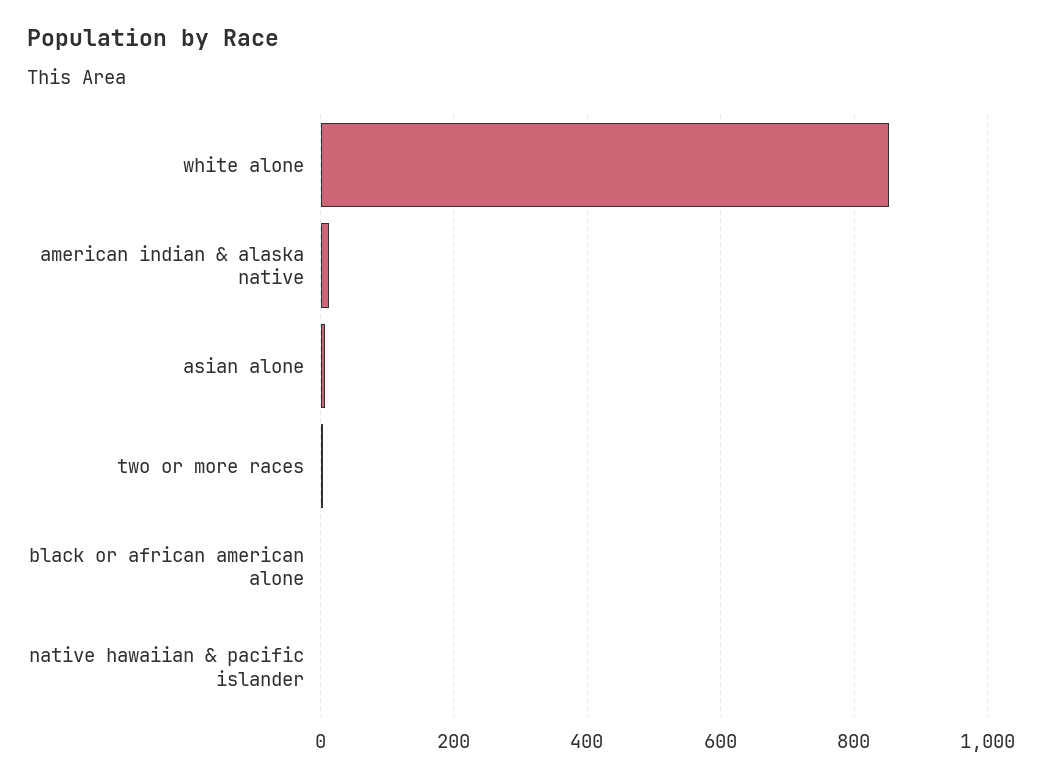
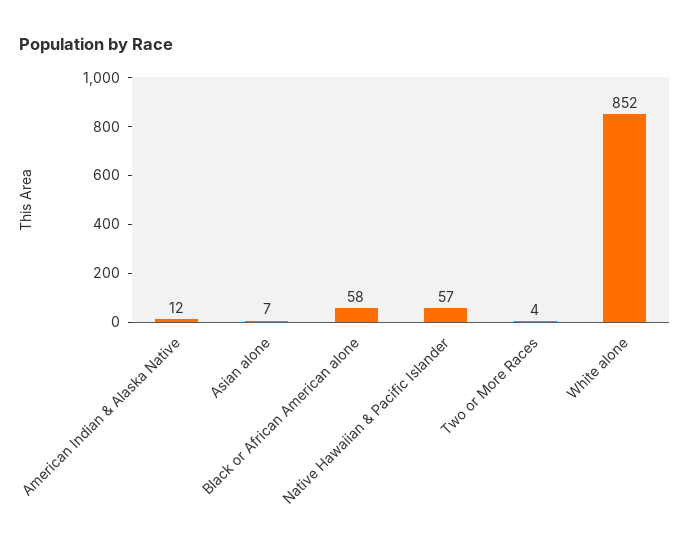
  {
    "white alone": 852,
    "american indian & alaska native": 12,
    "asian alone": 7,
    "two or more races": 4,
-   "black or african american alone": 0,
+   "black or african american alone": 58,
-   "native hawaiian & pacific islander": 0
+   "native hawaiian & pacific islander": 57
  }

